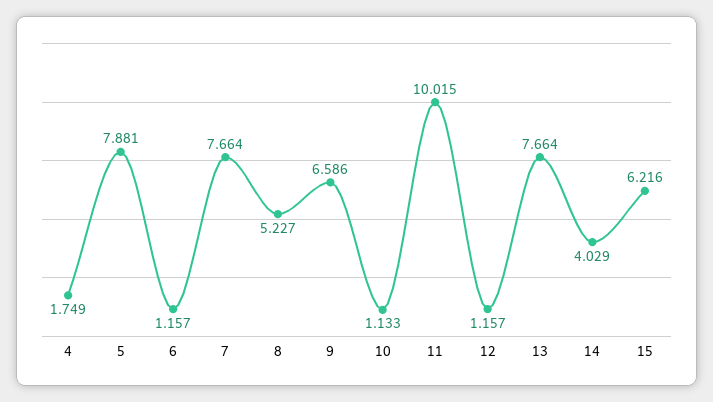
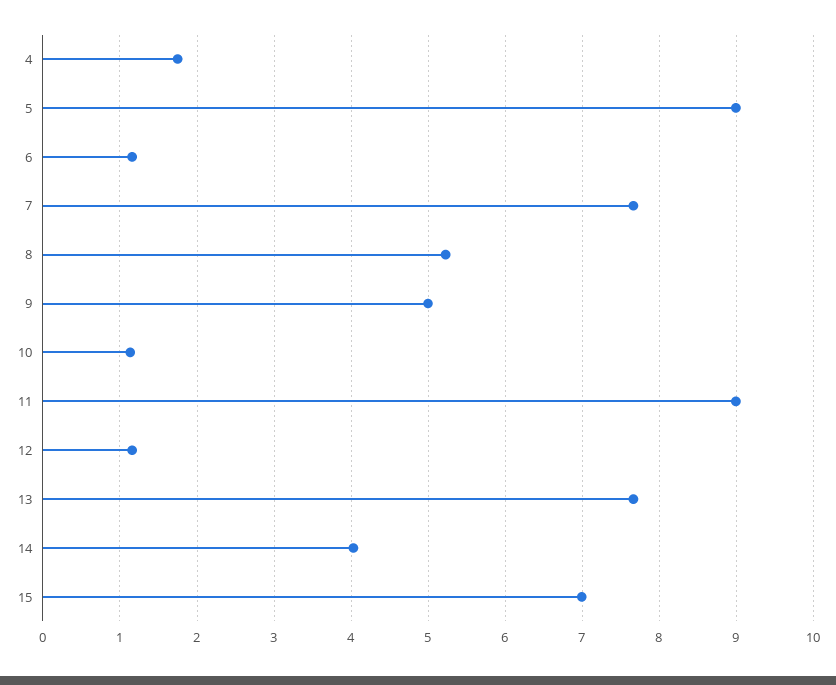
  {
    "4": 1.749,
-   "5": 7.881,
+   "5": 9,
    "6": 1.157,
    "7": 7.664,
    "8": 5.227,
-   "9": 6.586,
+   "9": 5,
    "10": 1.133,
-   "11": 10.015,
+   "11": 9,
    "12": 1.157,
    "13": 7.664,
    "14": 4.029,
-   "15": 6.216
+   "15": 7
  }

